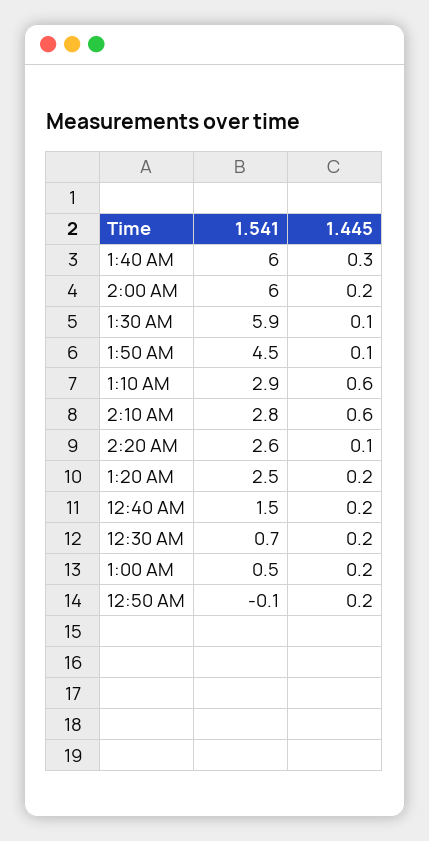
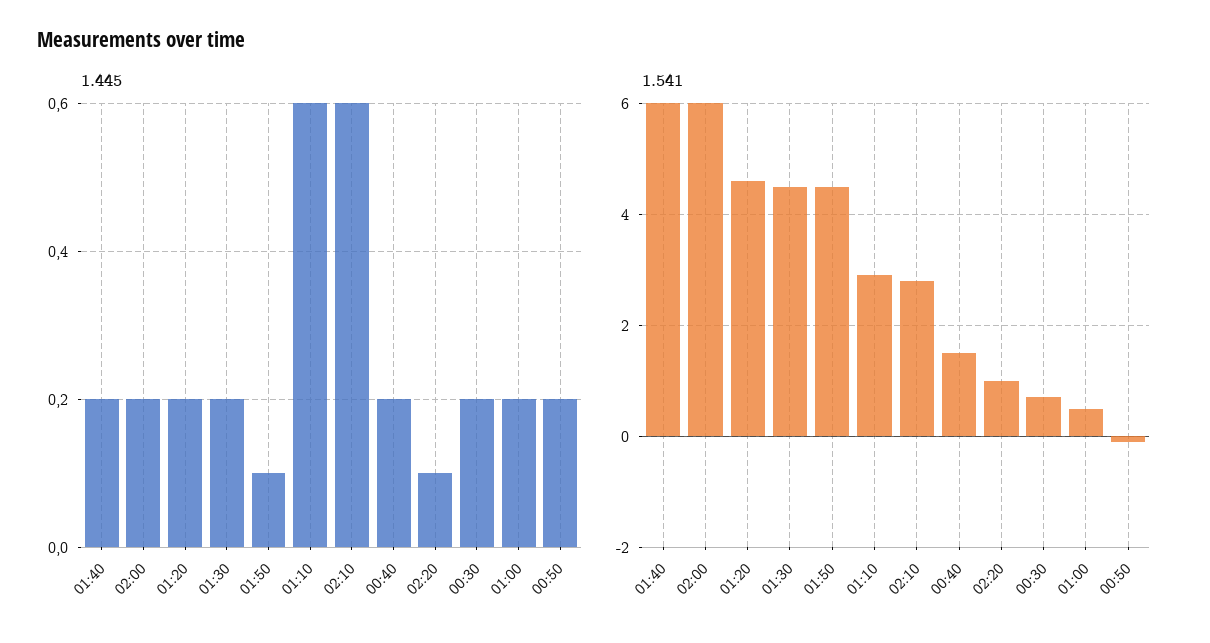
  {
    "1.541": {
      "1:40 AM": 6,
      "2:00 AM": 6,
-     "1:30 AM": 5.9,
+     "1:30 AM": 4.5,
      "1:50 AM": 4.5,
      "1:10 AM": 2.9,
      "2:10 AM": 2.8,
-     "2:20 AM": 2.6,
+     "2:20 AM": 1,
-     "1:20 AM": 2.5,
+     "1:20 AM": 4.5,
      "12:40 AM": 1.5,
      "12:30 AM": 0.7,
      "1:00 AM": 0.5,
      "12:50 AM": -0.1
    },
    "1.445": {
-     "1:40 AM": 0.3,
+     "1:40 AM": 0.2,
      "2:00 AM": 0.2,
-     "1:30 AM": 0.1,
+     "1:30 AM": 0.2,
      "1:50 AM": 0.1,
      "1:10 AM": 0.6,
      "2:10 AM": 0.6,
      "2:20 AM": 0.1,
      "1:20 AM": 0.2,
      "12:40 AM": 0.2,
      "12:30 AM": 0.2,
      "1:00 AM": 0.2,
      "12:50 AM": 0.2
    }
  }

